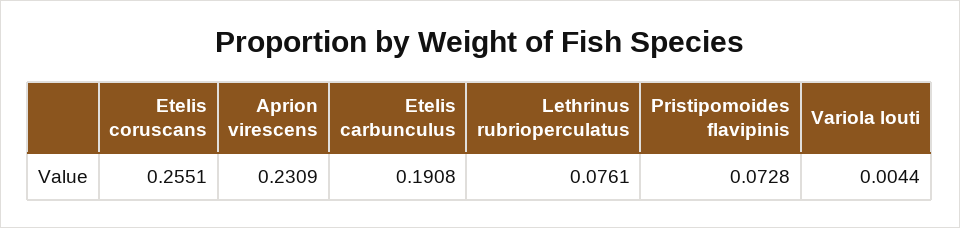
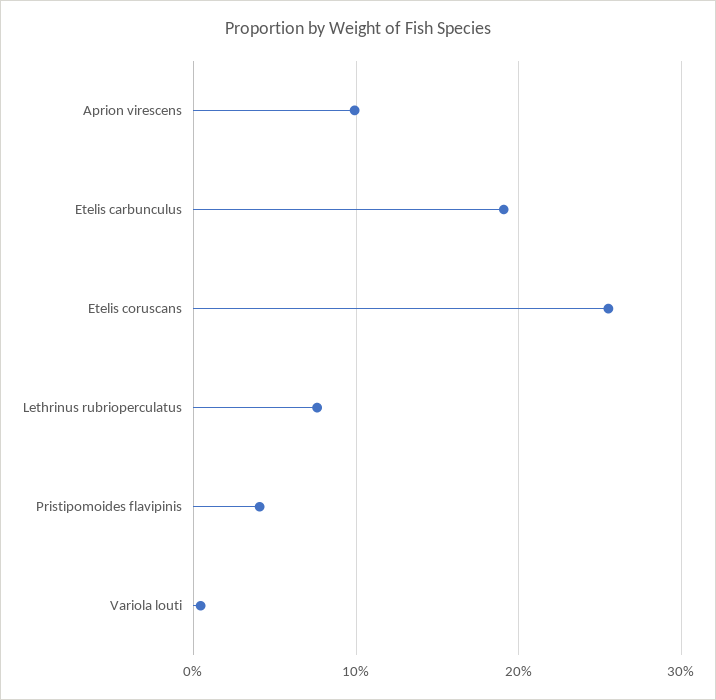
  {
    "Etelis coruscans": 0.2551,
-   "Aprion virescens": 0.2309,
+   "Aprion virescens": 0.1,
    "Etelis carbunculus": 0.1908,
    "Lethrinus rubrioperculatus": 0.0761,
-   "Pristipomoides flavipinis": 0.0728,
+   "Pristipomoides flavipinis": 0.04,
    "Variola louti": 0.0044
  }

